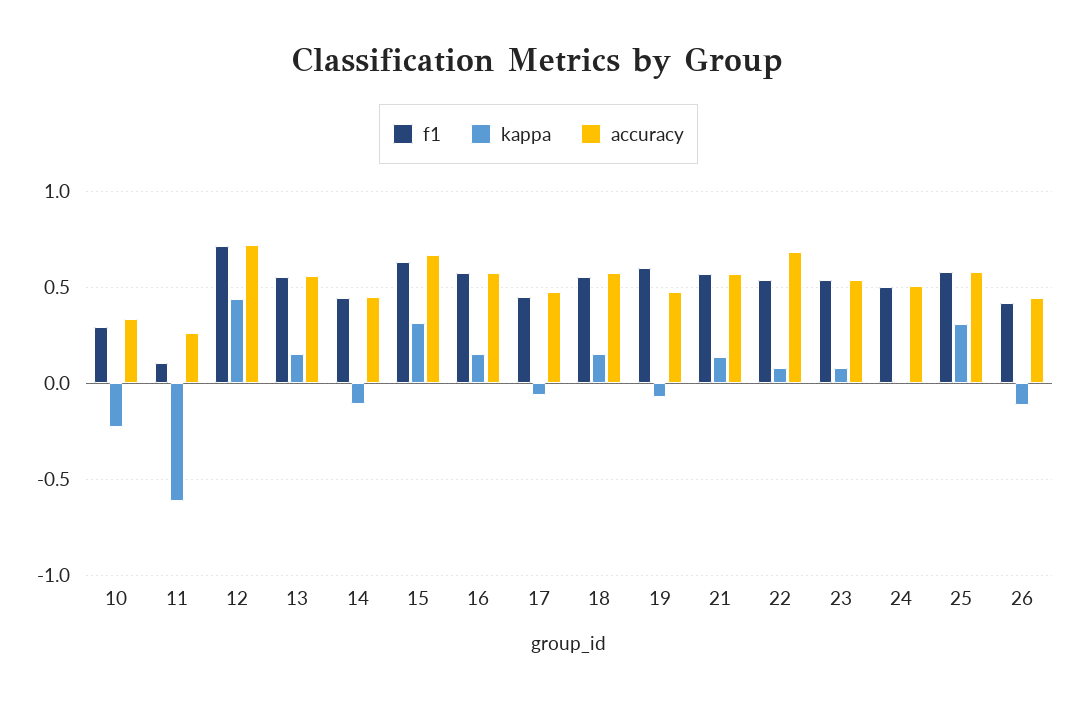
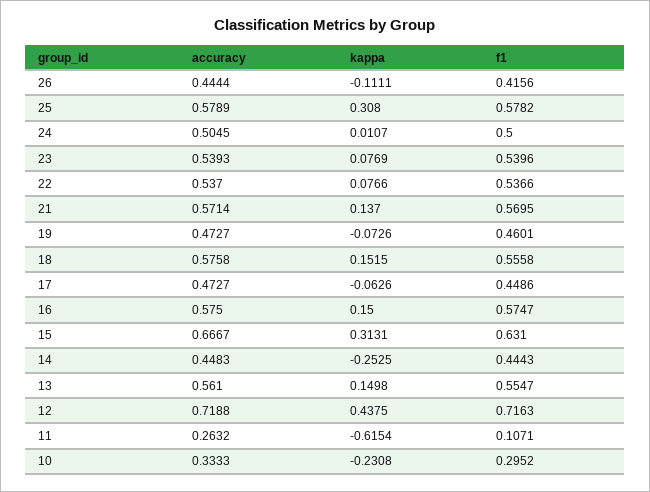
  {
    "f1": {
      "10": 0.2952,
      "11": 0.1071,
      "12": 0.7163,
      "13": 0.5547,
      "14": 0.4443,
      "15": 0.631,
      "16": 0.5747,
      "17": 0.4486,
      "18": 0.5558,
-     "19": 0.6,
+     "19": 0.4601,
      "21": 0.5695,
      "22": 0.5366,
      "23": 0.5396,
      "24": 0.5,
      "25": 0.5782,
      "26": 0.4156
    },
    "kappa": {
      "10": -0.2308,
      "11": -0.6154,
      "12": 0.4375,
      "13": 0.1498,
-     "14": -0.1,
+     "14": -0.2525,
      "15": 0.3131,
      "16": 0.15,
      "17": -0.0626,
      "18": 0.1515,
      "19": -0.0726,
      "21": 0.137,
      "22": 0.0766,
      "23": 0.0769,
      "24": 0.0107,
      "25": 0.308,
      "26": -0.1111
    },
    "accuracy": {
      "10": 0.3333,
      "11": 0.2632,
      "12": 0.7188,
      "13": 0.561,
      "14": 0.4483,
      "15": 0.6667,
      "16": 0.575,
      "17": 0.4727,
      "18": 0.5758,
      "19": 0.4727,
      "21": 0.5714,
-     "22": 0.7,
+     "22": 0.537,
      "23": 0.5393,
      "24": 0.5045,
      "25": 0.5789,
      "26": 0.4444
    }
  }

